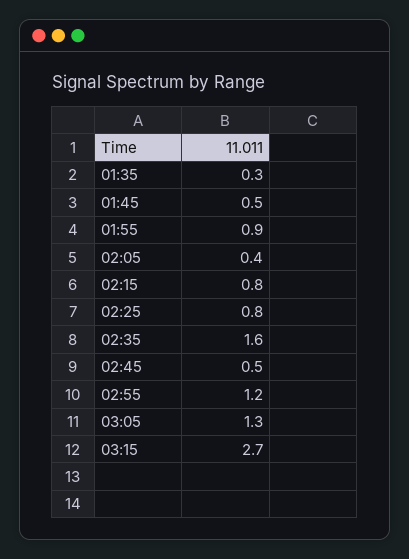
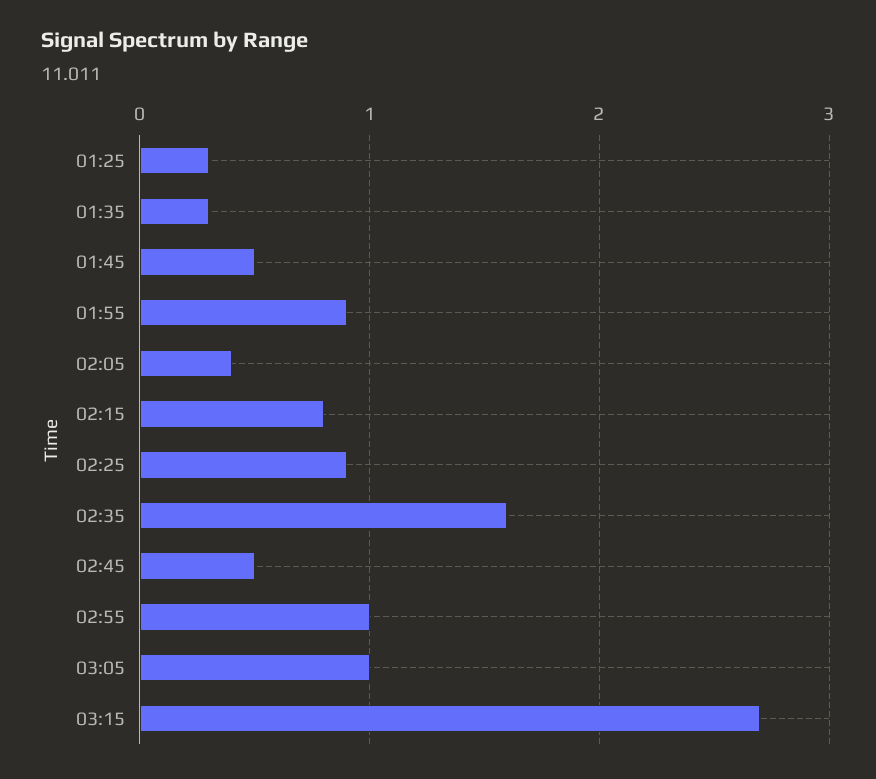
  {
    "01:35": 0.3,
    "01:45": 0.5,
    "01:55": 0.9,
    "02:05": 0.4,
    "02:15": 0.8,
-   "02:25": 0.8,
+   "02:25": 0.9,
    "02:35": 1.6,
    "02:45": 0.5,
-   "02:55": 1.2,
+   "02:55": 1,
-   "03:05": 1.3,
+   "03:05": 1,
-   "03:15": 2.7
+   "03:15": 2.7,
+   "01:25": 0.3
  }

